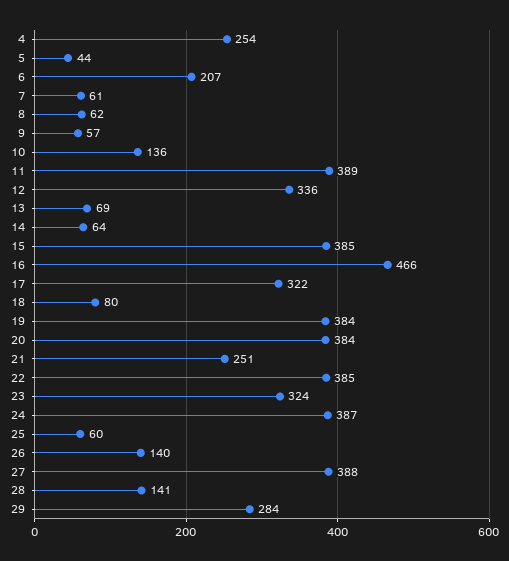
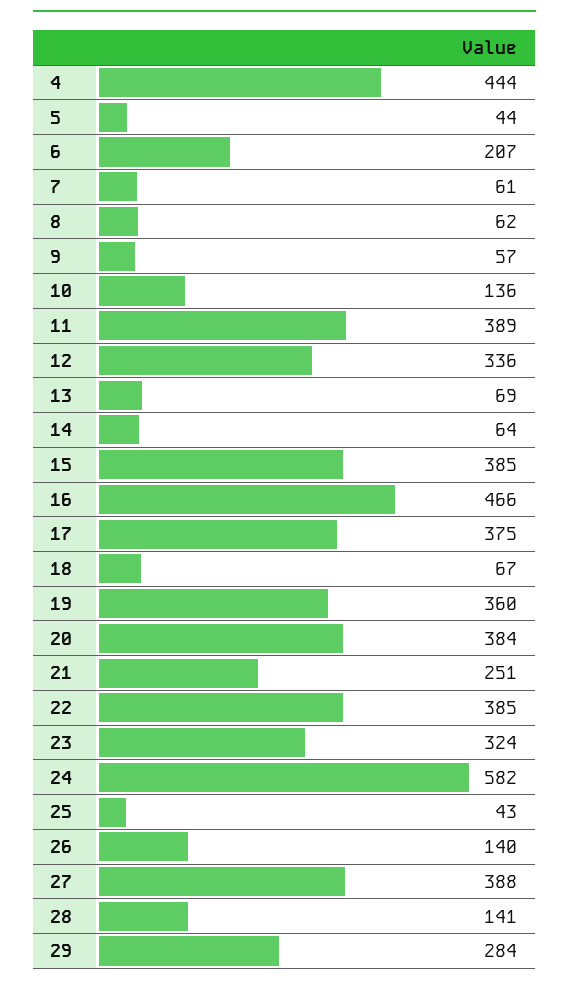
  {
-   "4": 254,
+   "4": 444,
    "5": 44,
    "6": 207,
    "7": 61,
    "8": 62,
    "9": 57,
    "10": 136,
    "11": 389,
    "12": 336,
    "13": 69,
    "14": 64,
    "15": 385,
    "16": 466,
-   "17": 322,
+   "17": 375,
-   "18": 80,
+   "18": 67,
-   "19": 384,
+   "19": 360,
    "20": 384,
    "21": 251,
    "22": 385,
    "23": 324,
-   "24": 387,
+   "24": 582,
-   "25": 60,
+   "25": 43,
    "26": 140,
    "27": 388,
    "28": 141,
    "29": 284
  }

